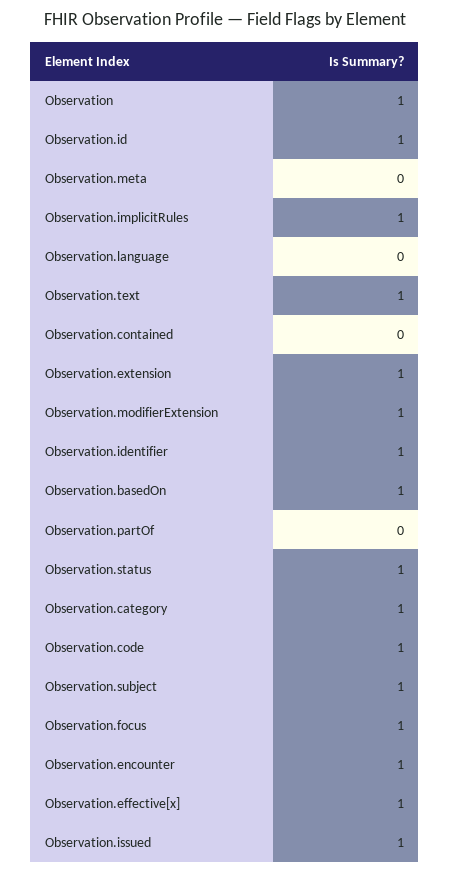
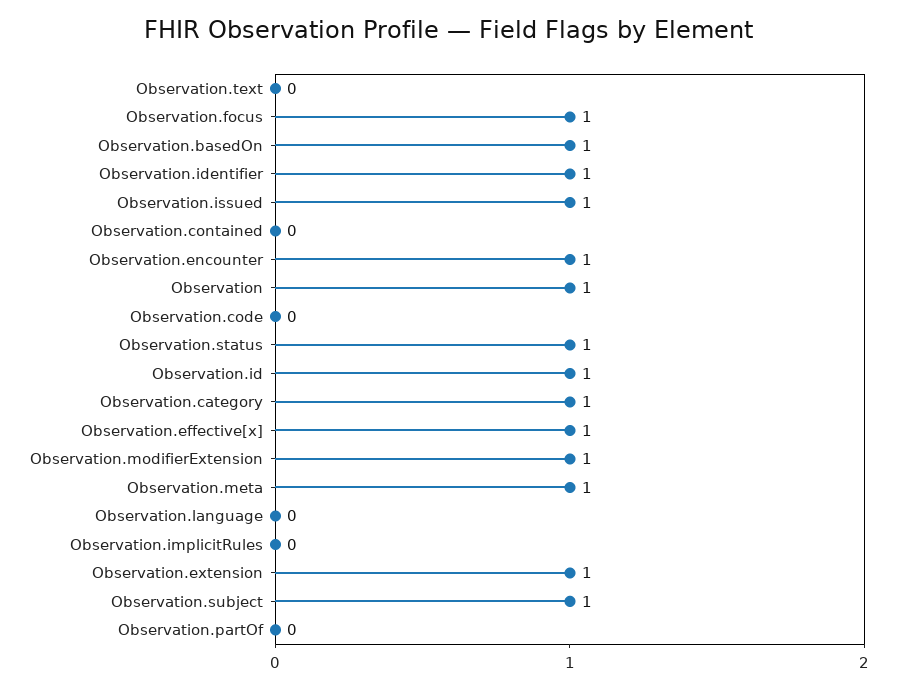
  {
    "Observation": 1,
    "Observation.id": 1,
-   "Observation.meta": 0,
+   "Observation.meta": 1,
-   "Observation.implicitRules": 1,
+   "Observation.implicitRules": 0,
    "Observation.language": 0,
-   "Observation.text": 1,
+   "Observation.text": 0,
    "Observation.contained": 0,
    "Observation.extension": 1,
    "Observation.modifierExtension": 1,
    "Observation.identifier": 1,
    "Observation.basedOn": 1,
    "Observation.partOf": 0,
    "Observation.status": 1,
    "Observation.category": 1,
-   "Observation.code": 1,
+   "Observation.code": 0,
    "Observation.subject": 1,
    "Observation.focus": 1,
    "Observation.encounter": 1,
    "Observation.effective[x]": 1,
    "Observation.issued": 1
  }

